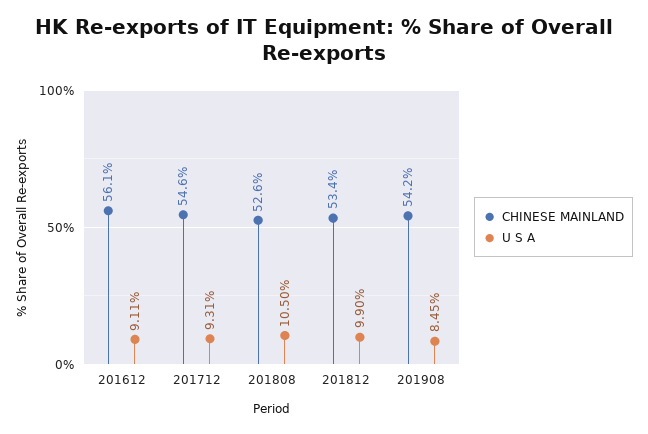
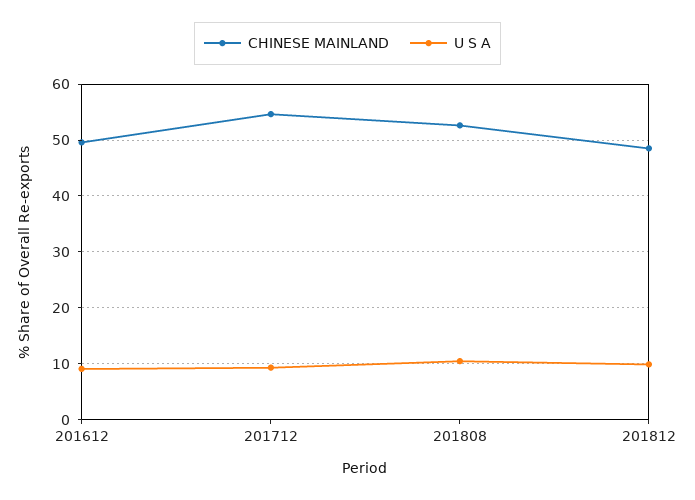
  {
    "CHINESE MAINLAND": {
-     "201612": 56.1,
+     "201612": 50,
      "201712": 54.6,
      "201808": 52.6,
-     "201812": 53.4,
+     "201812": 48
-     "201908": 54.2
    },
    "U S A": {
      "201612": 9.11,
      "201712": 9.31,
      "201808": 10.5,
-     "201812": 9.9,
+     "201812": 9.9
-     "201908": 8.45
    }
  }

